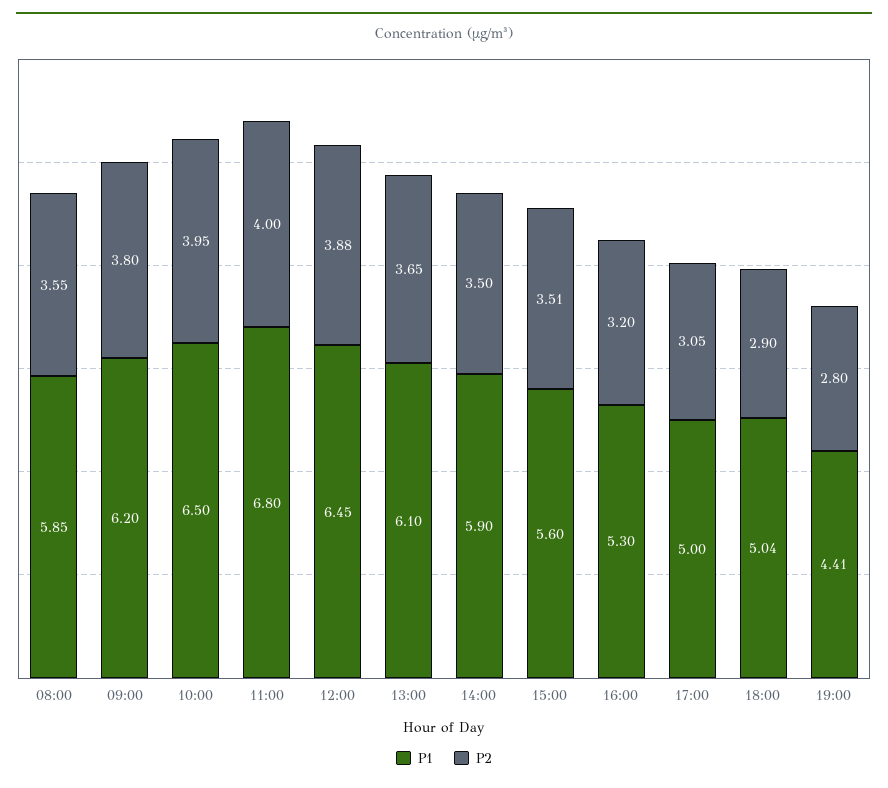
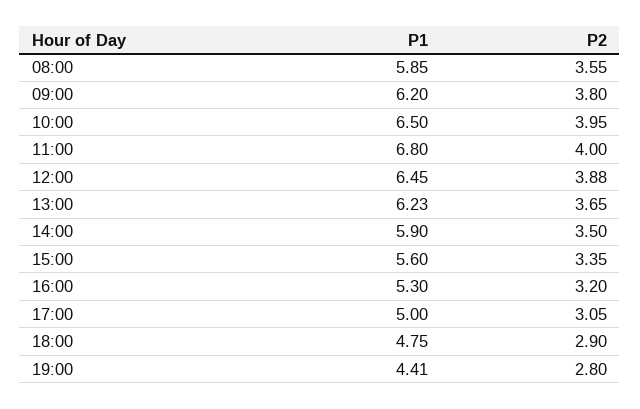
  {
    "P1": {
      "08:00": 5.85,
      "09:00": 6.2,
      "10:00": 6.5,
      "11:00": 6.8,
      "12:00": 6.45,
-     "13:00": 6.1,
+     "13:00": 6.23,
      "14:00": 5.9,
      "15:00": 5.6,
      "16:00": 5.3,
      "17:00": 5,
-     "18:00": 5.04,
+     "18:00": 4.75,
      "19:00": 4.41
    },
    "P2": {
      "08:00": 3.55,
      "09:00": 3.8,
      "10:00": 3.95,
      "11:00": 4,
      "12:00": 3.88,
      "13:00": 3.65,
      "14:00": 3.5,
-     "15:00": 3.51,
+     "15:00": 3.35,
      "16:00": 3.2,
      "17:00": 3.05,
      "18:00": 2.9,
      "19:00": 2.8
    }
  }

